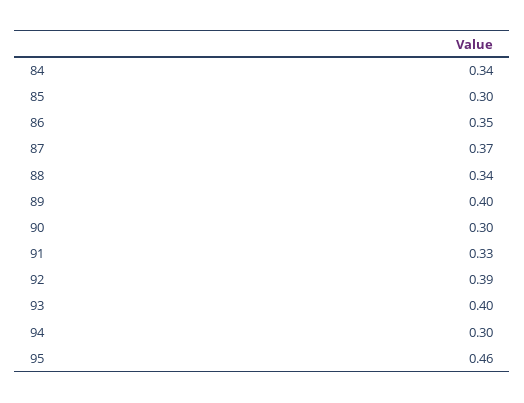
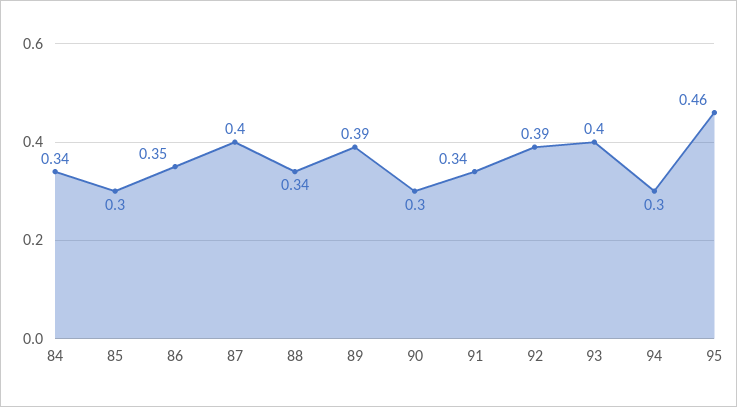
  {
    "84": 0.34,
    "85": 0.3,
    "86": 0.35,
-   "87": 0.37,
+   "87": 0.4,
    "88": 0.34,
-   "89": 0.4,
+   "89": 0.39,
    "90": 0.3,
-   "91": 0.33,
+   "91": 0.34,
    "92": 0.39,
    "93": 0.4,
    "94": 0.3,
    "95": 0.46
  }

